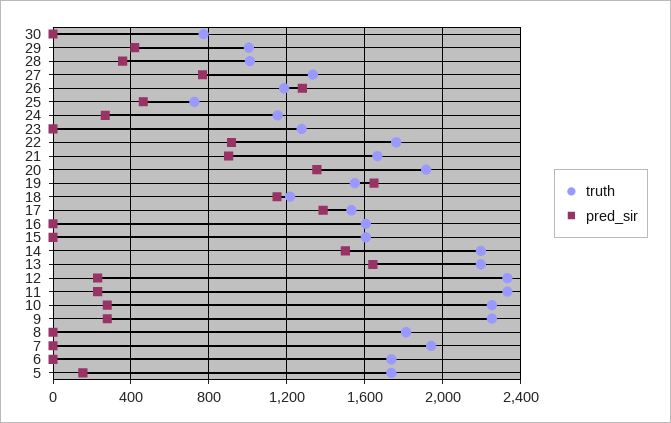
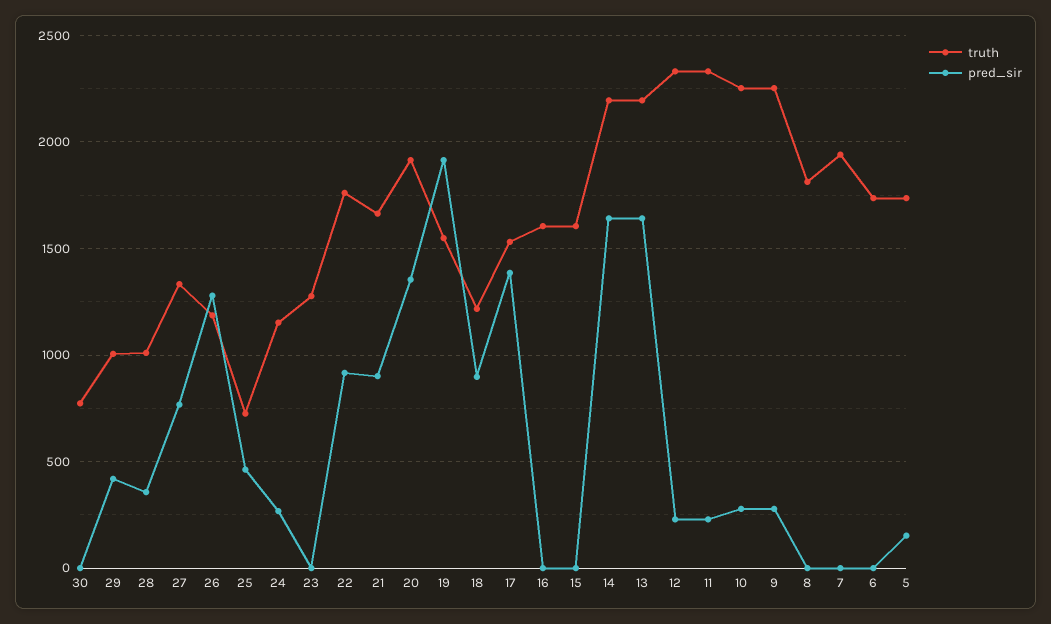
  {
    "truth": {
      "30": 750,
      "29": 1000,
      "28": 1000,
      "27": 1350,
      "26": 1200,
      "25": 750,
      "24": 1150,
      "23": 1300,
      "22": 1750,
      "21": 1650,
      "20": 1900,
      "19": 1550,
      "18": 1200,
      "17": 1550,
      "16": 1600,
      "15": 1600,
      "14": 2200,
      "13": 2200,
      "12": 2350,
      "11": 2350,
      "10": 2250,
      "9": 2250,
      "8": 1800,
      "7": 1950,
      "6": 1750,
      "5": 1750
    },
    "pred_sir": {
      "30": 0,
      "29": 400,
      "28": 350,
      "27": 750,
      "26": 1300,
      "25": 450,
      "24": 250,
      "23": 0,
      "22": 900,
      "21": 900,
      "20": 1350,
-     "19": 1650,
+     "19": 1900,
-     "18": 1150,
+     "18": 900,
      "17": 1400,
      "16": 0,
      "15": 0,
-     "14": 1500,
+     "14": 1650,
      "13": 1650,
      "12": 250,
      "11": 250,
      "10": 300,
      "9": 300,
      "8": 0,
      "7": 0,
      "6": 0,
      "5": 150
    }
  }

